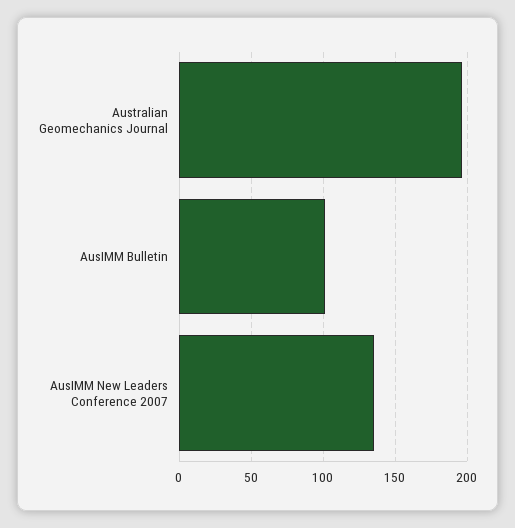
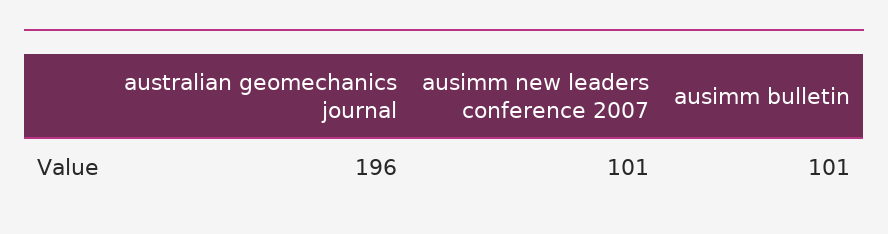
  {
    "Australian Geomechanics Journal": 196,
    "AusIMM Bulletin": 101,
-   "AusIMM New Leaders Conference 2007": 135
+   "AusIMM New Leaders Conference 2007": 101
  }

